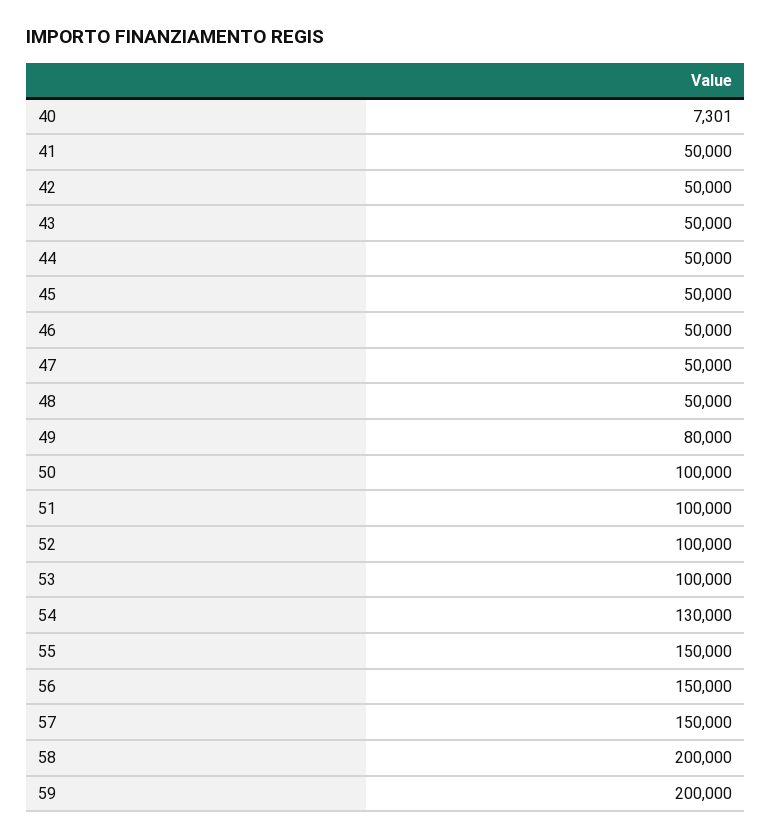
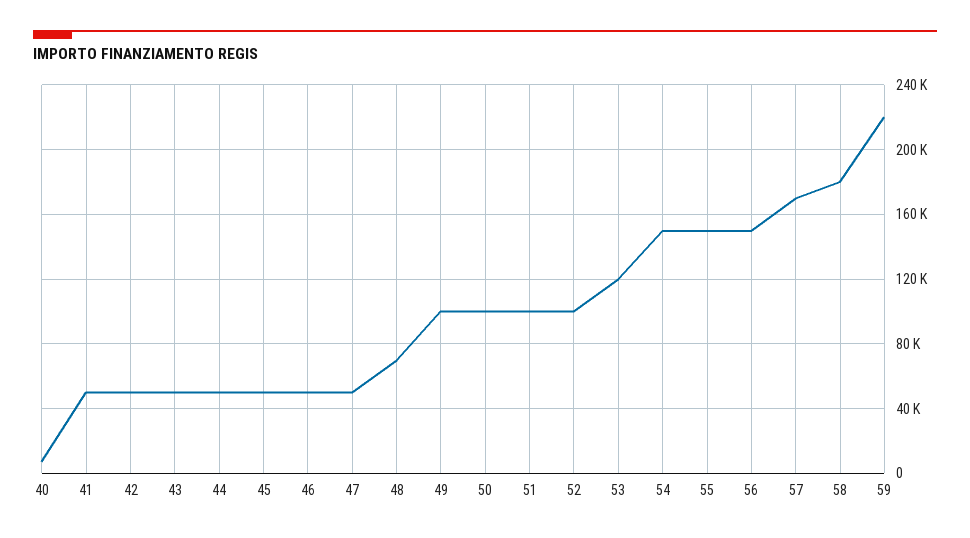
  {
    "40": 7301,
    "41": 50000,
    "42": 50000,
    "43": 50000,
    "44": 50000,
    "45": 50000,
    "46": 50000,
    "47": 50000,
-   "48": 50000,
+   "48": 70000,
-   "49": 80000,
+   "49": 100000,
    "50": 100000,
    "51": 100000,
    "52": 100000,
-   "53": 100000,
+   "53": 120000,
-   "54": 130000,
+   "54": 150000,
    "55": 150000,
    "56": 150000,
-   "57": 150000,
+   "57": 170000,
-   "58": 200000,
+   "58": 180000,
-   "59": 200000
+   "59": 220000
  }

